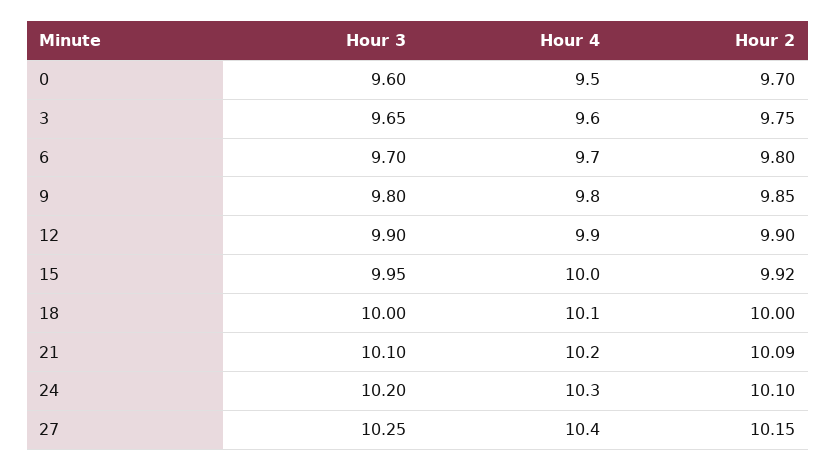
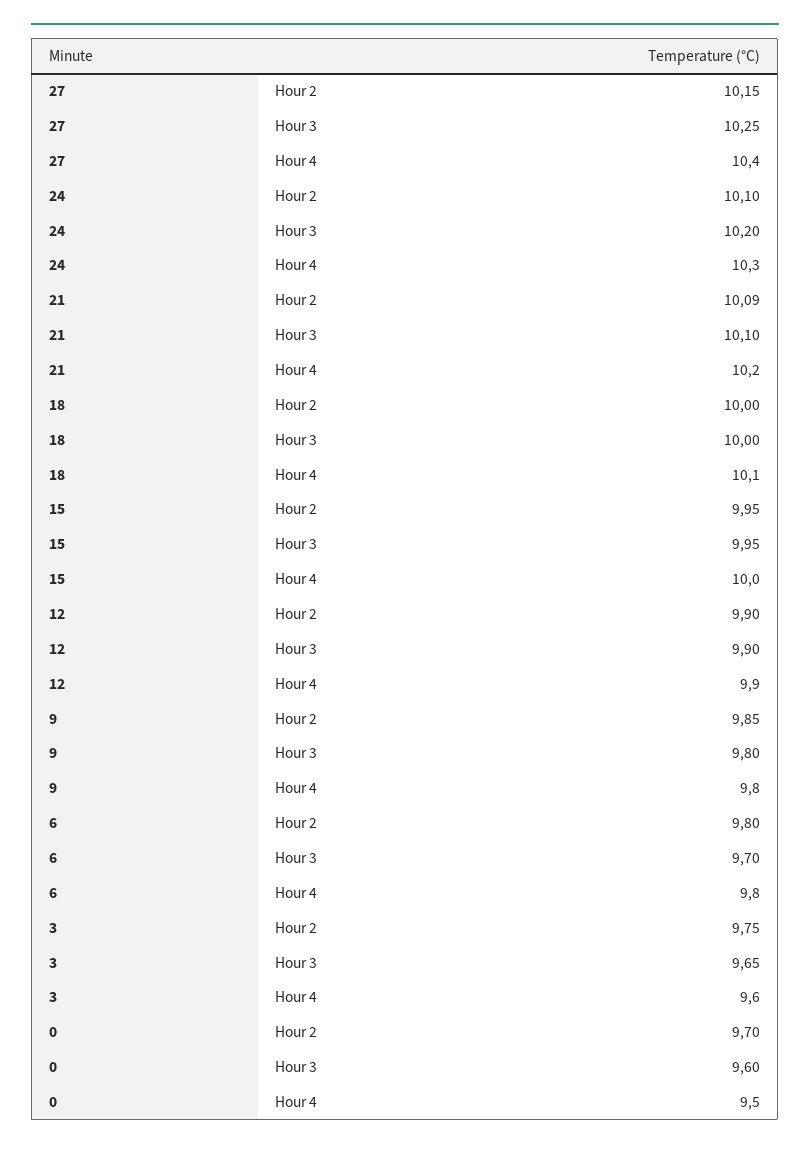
  {
    "Hour 3": {
      "0": 9.6,
      "3": 9.65,
      "6": 9.7,
      "9": 9.8,
      "12": 9.9,
      "15": 9.95,
      "18": 10,
      "21": 10.1,
      "24": 10.2,
      "27": 10.25
    },
    "Hour 4": {
      "0": 9.5,
      "3": 9.6,
-     "6": 9.7,
+     "6": 9.8,
      "9": 9.8,
      "12": 9.9,
      "15": 10,
      "18": 10.1,
      "21": 10.2,
      "24": 10.3,
      "27": 10.4
    },
    "Hour 2": {
      "0": 9.7,
      "3": 9.75,
      "6": 9.8,
      "9": 9.85,
      "12": 9.9,
-     "15": 9.92,
+     "15": 9.95,
      "18": 10,
      "21": 10.09,
      "24": 10.1,
      "27": 10.15
    }
  }

